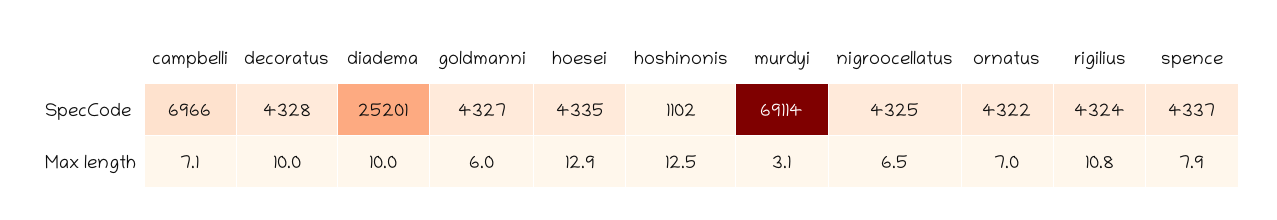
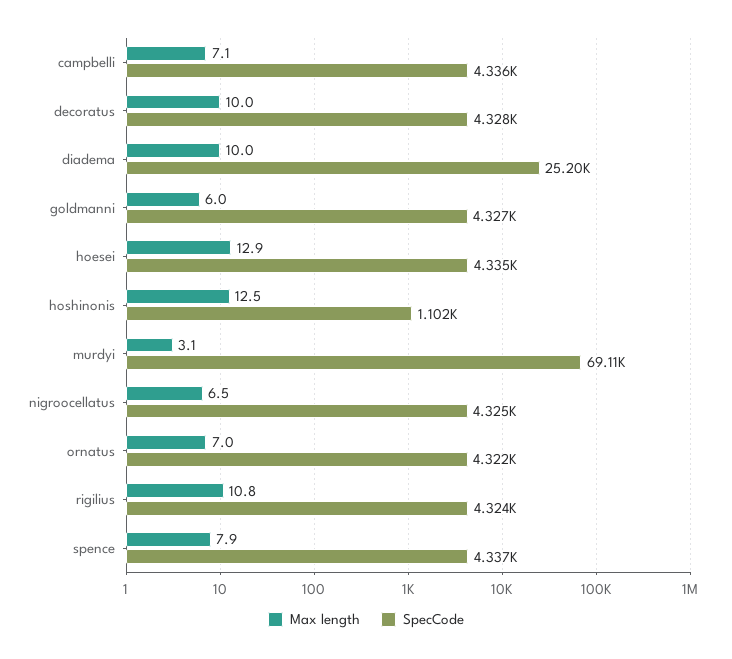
  {
    "SpecCode": {
-     "campbelli": 6966,
+     "campbelli": 4336,
      "decoratus": 4328,
      "diadema": 25201,
      "goldmanni": 4327,
      "hoesei": 4335,
      "hoshinonis": 1102,
      "murdyi": 69114,
      "nigroocellatus": 4325,
      "ornatus": 4322,
      "rigilius": 4324,
      "spence": 4337
    },
    "Max length": {
      "campbelli": 7.1,
      "decoratus": 10,
      "diadema": 10,
      "goldmanni": 6,
      "hoesei": 12.9,
      "hoshinonis": 12.5,
      "murdyi": 3.1,
      "nigroocellatus": 6.5,
      "ornatus": 7,
      "rigilius": 10.8,
      "spence": 7.9
    }
  }

